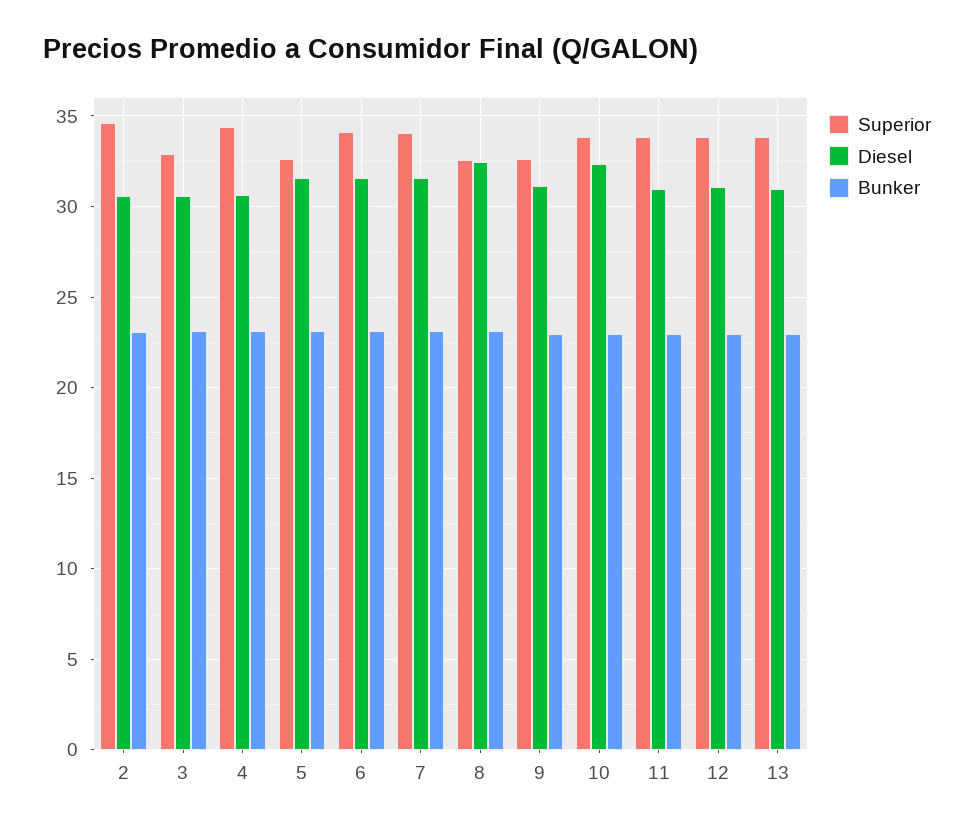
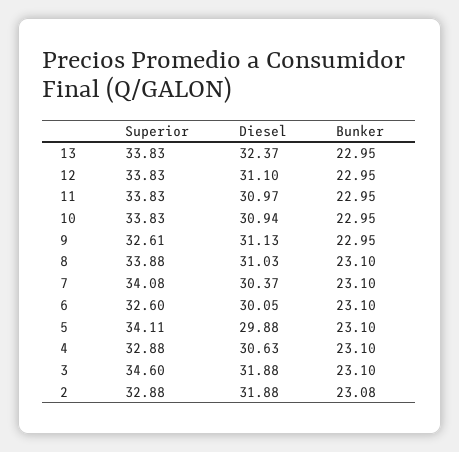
  {
    "Superior": {
-     "2": 34.5,
+     "2": 32.88,
-     "3": 33,
+     "3": 34.6,
-     "4": 34.5,
+     "4": 32.88,
-     "5": 32.5,
+     "5": 34.11,
-     "6": 34,
+     "6": 32.6,
      "7": 34.08,
-     "8": 32.5,
+     "8": 33.88,
      "9": 32.61,
      "10": 33.83,
      "11": 33.83,
      "12": 33.83,
      "13": 33.83
    },
    "Diesel": {
-     "2": 30.5,
+     "2": 31.88,
-     "3": 30.5,
+     "3": 31.88,
      "4": 30.63,
-     "5": 31.5,
+     "5": 29.88,
-     "6": 31.5,
+     "6": 30.05,
-     "7": 31.5,
+     "7": 30.37,
-     "8": 32.5,
+     "8": 31.03,
      "9": 31.13,
-     "10": 32.5,
+     "10": 30.94,
      "11": 30.97,
      "12": 31.1,
-     "13": 31
+     "13": 32.37
    },
    "Bunker": {
      "2": 23.08,
      "3": 23.1,
      "4": 23.1,
      "5": 23.1,
      "6": 23.1,
      "7": 23.1,
      "8": 23.1,
      "9": 22.95,
      "10": 22.95,
      "11": 22.95,
      "12": 22.95,
      "13": 22.95
    }
  }

